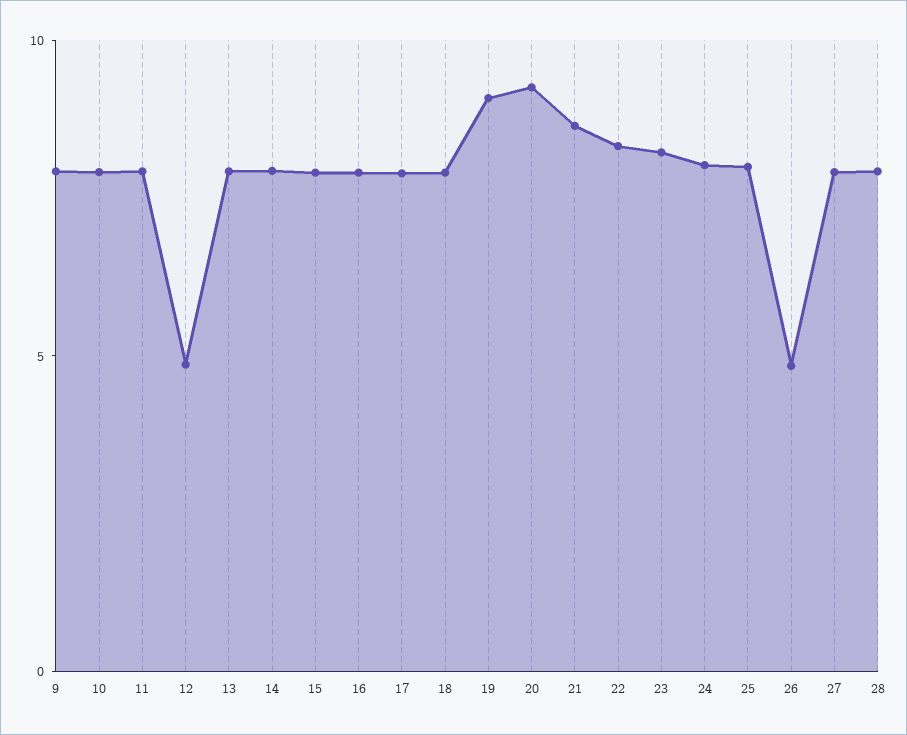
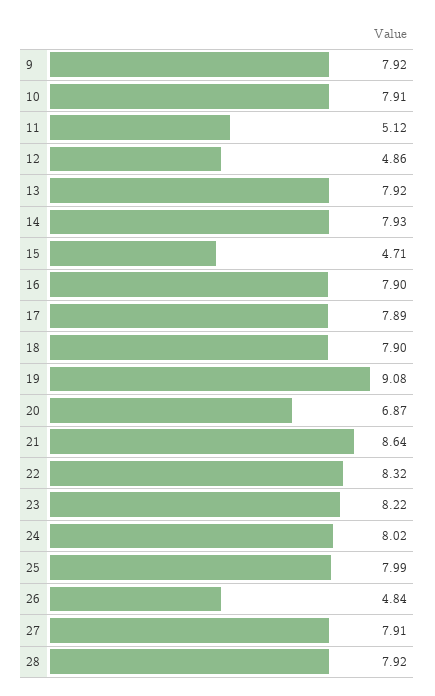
  {
    "9": 7.92,
    "10": 7.91,
-   "11": 8,
+   "11": 5.12,
    "12": 4.86,
    "13": 7.92,
    "14": 7.93,
-   "15": 8,
+   "15": 4.71,
    "16": 7.9,
    "17": 7.89,
    "18": 7.9,
    "19": 9.08,
-   "20": 9,
+   "20": 6.87,
    "21": 8.64,
    "22": 8.32,
    "23": 8.22,
    "24": 8.02,
    "25": 7.99,
    "26": 4.84,
    "27": 7.91,
    "28": 7.92
  }

